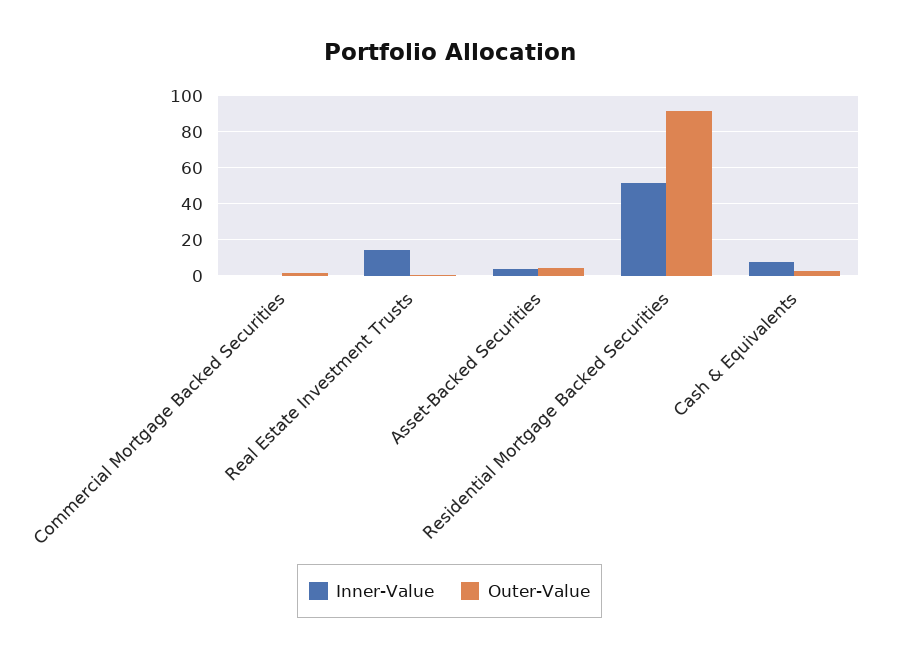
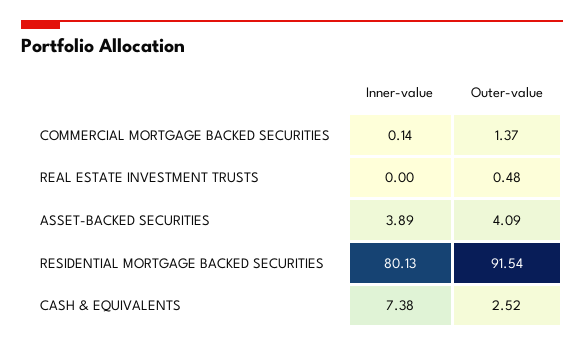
  {
    "Inner-Value": {
      "Commercial Mortgage Backed Securities": 0.14,
-     "Real Estate Investment Trusts": 15,
+     "Real Estate Investment Trusts": 0,
      "Asset-Backed Securities": 3.89,
-     "Residential Mortgage Backed Securities": 50,
+     "Residential Mortgage Backed Securities": 80.13,
      "Cash & Equivalents": 7.38
    },
    "Outer-Value": {
      "Commercial Mortgage Backed Securities": 1.37,
      "Real Estate Investment Trusts": 0.48,
      "Asset-Backed Securities": 4.09,
      "Residential Mortgage Backed Securities": 91.54,
      "Cash & Equivalents": 2.52
    }
  }

